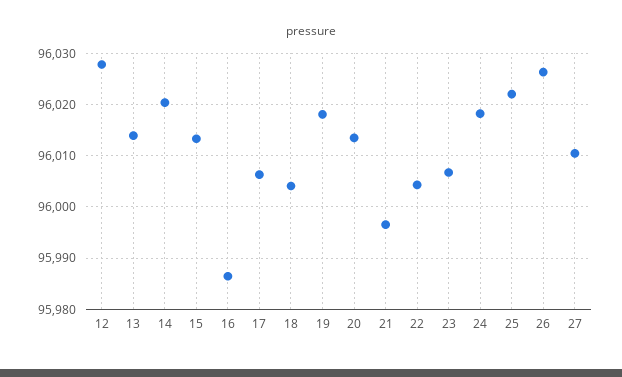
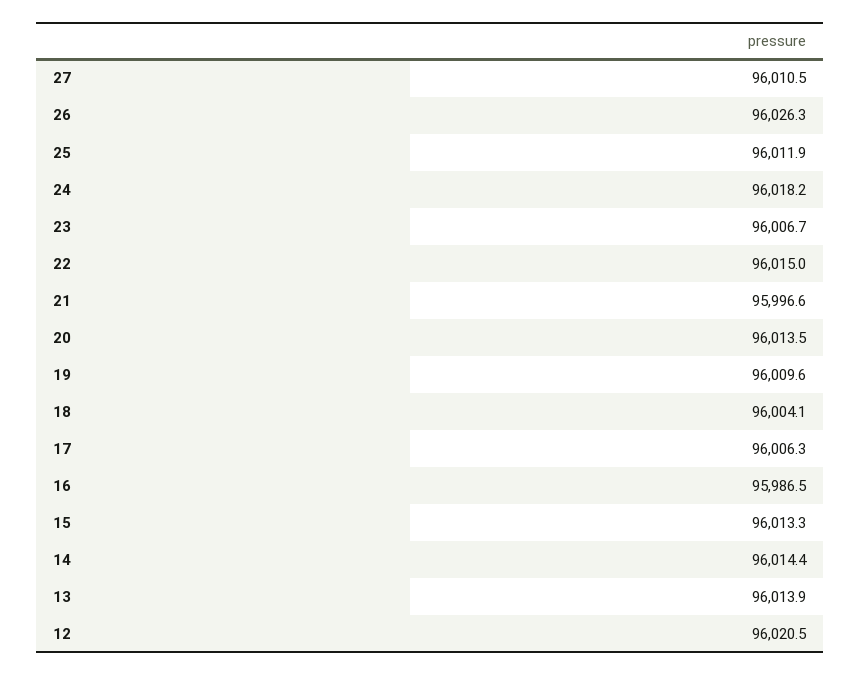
  {
-   "12": 96028,
+   "12": 96020.5,
    "13": 96013.9,
-   "14": 96020,
+   "14": 96014.4,
    "15": 96013.3,
    "16": 95986.5,
    "17": 96006.3,
    "18": 96004.1,
-   "19": 96018,
+   "19": 96009.6,
    "20": 96013.5,
    "21": 95996.6,
-   "22": 96004,
+   "22": 96015,
    "23": 96006.7,
    "24": 96018.2,
-   "25": 96022,
+   "25": 96011.9,
    "26": 96026.3,
    "27": 96010.5
  }

